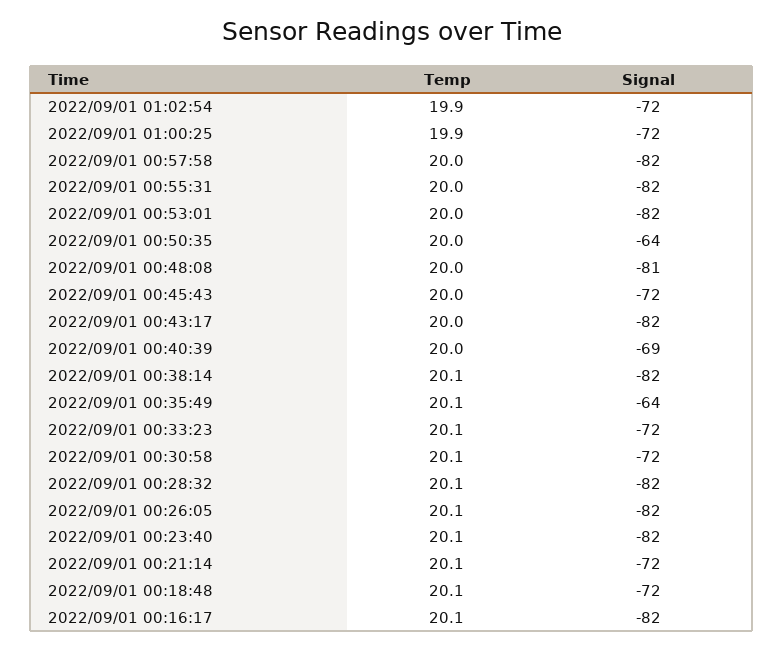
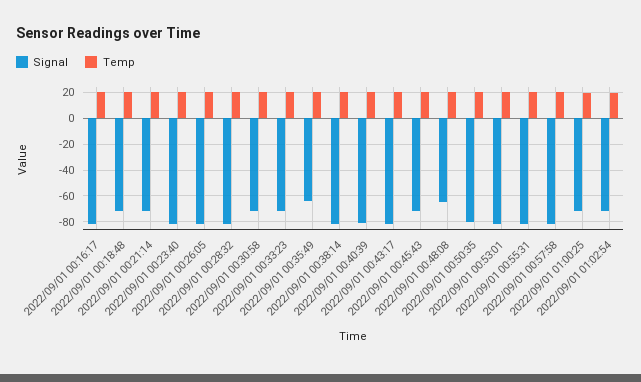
  {
    "Temp": {
      "2022/09/01 01:02:54": 19.9,
      "2022/09/01 01:00:25": 19.9,
      "2022/09/01 00:57:58": 20,
      "2022/09/01 00:55:31": 20,
      "2022/09/01 00:53:01": 20,
      "2022/09/01 00:50:35": 20,
      "2022/09/01 00:48:08": 20,
      "2022/09/01 00:45:43": 20,
      "2022/09/01 00:43:17": 20,
      "2022/09/01 00:40:39": 20,
      "2022/09/01 00:38:14": 20.1,
      "2022/09/01 00:35:49": 20.1,
      "2022/09/01 00:33:23": 20.1,
      "2022/09/01 00:30:58": 20.1,
      "2022/09/01 00:28:32": 20.1,
      "2022/09/01 00:26:05": 20.1,
      "2022/09/01 00:23:40": 20.1,
      "2022/09/01 00:21:14": 20.1,
      "2022/09/01 00:18:48": 20.1,
      "2022/09/01 00:16:17": 20.1
    },
    "Signal": {
      "2022/09/01 01:02:54": -72,
      "2022/09/01 01:00:25": -72,
      "2022/09/01 00:57:58": -82,
      "2022/09/01 00:55:31": -82,
      "2022/09/01 00:53:01": -82,
-     "2022/09/01 00:50:35": -64,
+     "2022/09/01 00:50:35": -80,
-     "2022/09/01 00:48:08": -81,
+     "2022/09/01 00:48:08": -65,
      "2022/09/01 00:45:43": -72,
      "2022/09/01 00:43:17": -82,
-     "2022/09/01 00:40:39": -69,
+     "2022/09/01 00:40:39": -80,
      "2022/09/01 00:38:14": -82,
      "2022/09/01 00:35:49": -64,
      "2022/09/01 00:33:23": -72,
      "2022/09/01 00:30:58": -72,
      "2022/09/01 00:28:32": -82,
      "2022/09/01 00:26:05": -82,
      "2022/09/01 00:23:40": -82,
      "2022/09/01 00:21:14": -72,
      "2022/09/01 00:18:48": -72,
      "2022/09/01 00:16:17": -82
    }
  }

